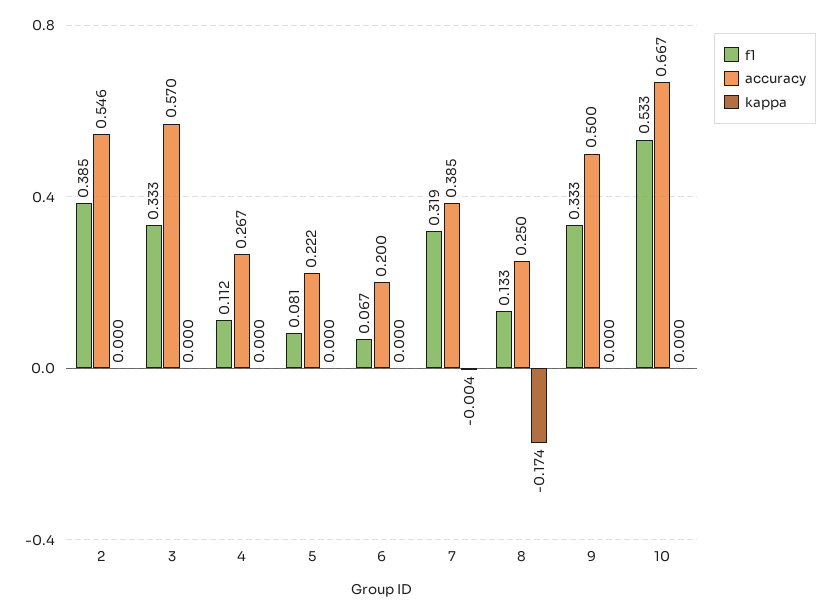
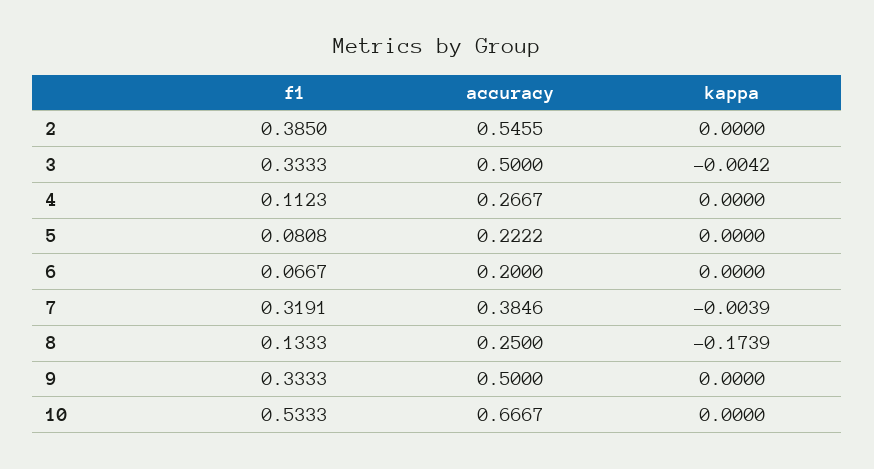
  {
    "f1": {
      "2": 0.385,
      "3": 0.3333,
      "4": 0.1123,
      "5": 0.0808,
      "6": 0.0667,
      "7": 0.3191,
      "8": 0.1333,
      "9": 0.3333,
      "10": 0.5333
    },
    "accuracy": {
      "2": 0.5455,
-     "3": 0.57,
+     "3": 0.5,
      "4": 0.2667,
      "5": 0.2222,
      "6": 0.2,
      "7": 0.3846,
      "8": 0.25,
      "9": 0.5,
      "10": 0.6667
    },
    "kappa": {
      "2": 0,
-     "3": 0,
+     "3": -0.0042,
      "4": 0,
      "5": 0,
      "6": 0,
      "7": -0.0039,
      "8": -0.1739,
      "9": 0,
      "10": 0
    }
  }

